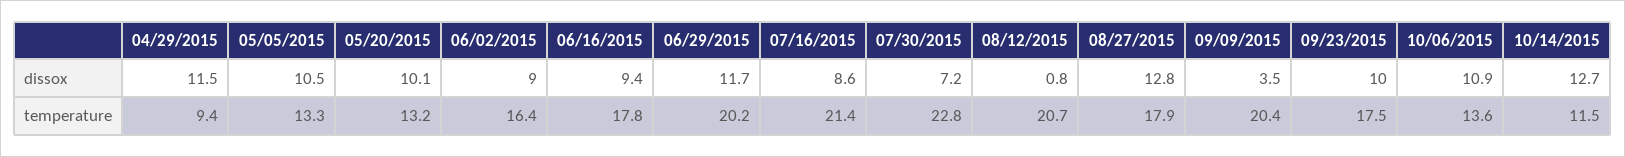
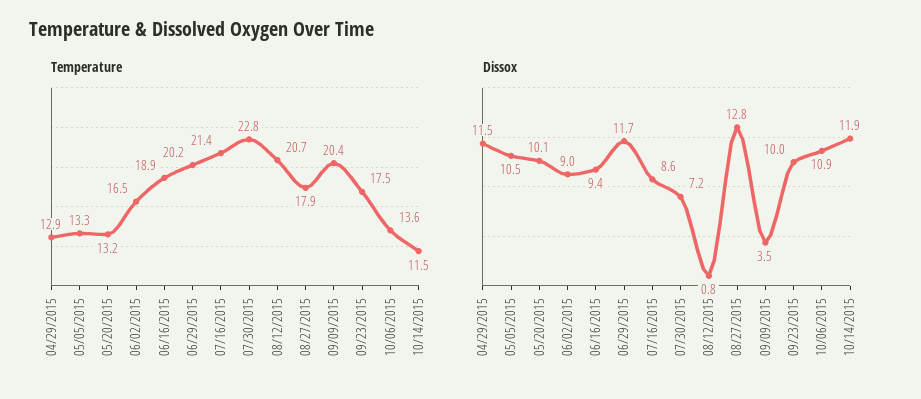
  {
    "dissox": {
      "04/29/2015": 11.5,
      "05/05/2015": 10.5,
      "05/20/2015": 10.1,
      "06/02/2015": 9,
      "06/16/2015": 9.4,
      "06/29/2015": 11.7,
      "07/16/2015": 8.6,
      "07/30/2015": 7.2,
      "08/12/2015": 0.8,
      "08/27/2015": 12.8,
      "09/09/2015": 3.5,
      "09/23/2015": 10,
      "10/06/2015": 10.9,
-     "10/14/2015": 12.7
+     "10/14/2015": 11.9
    },
    "temperature": {
-     "04/29/2015": 9.4,
+     "04/29/2015": 12.9,
      "05/05/2015": 13.3,
      "05/20/2015": 13.2,
-     "06/02/2015": 16.4,
+     "06/02/2015": 16.5,
-     "06/16/2015": 17.8,
+     "06/16/2015": 18.9,
      "06/29/2015": 20.2,
      "07/16/2015": 21.4,
      "07/30/2015": 22.8,
      "08/12/2015": 20.7,
      "08/27/2015": 17.9,
      "09/09/2015": 20.4,
      "09/23/2015": 17.5,
      "10/06/2015": 13.6,
      "10/14/2015": 11.5
    }
  }

